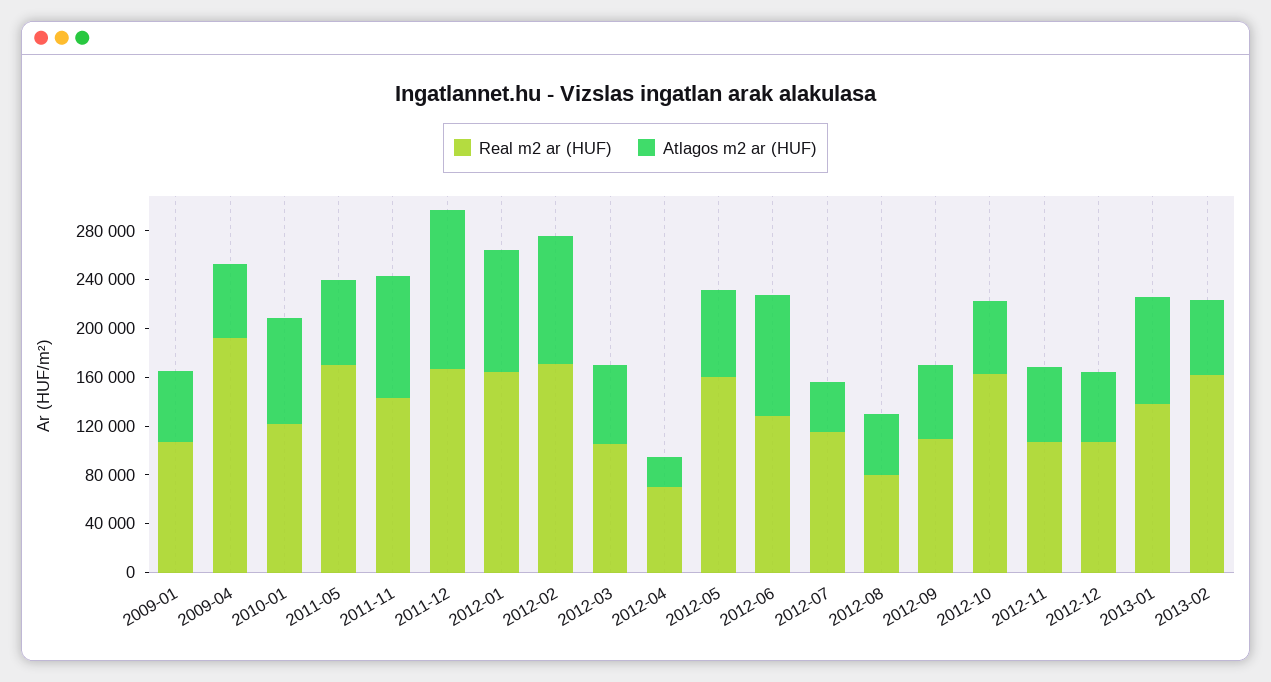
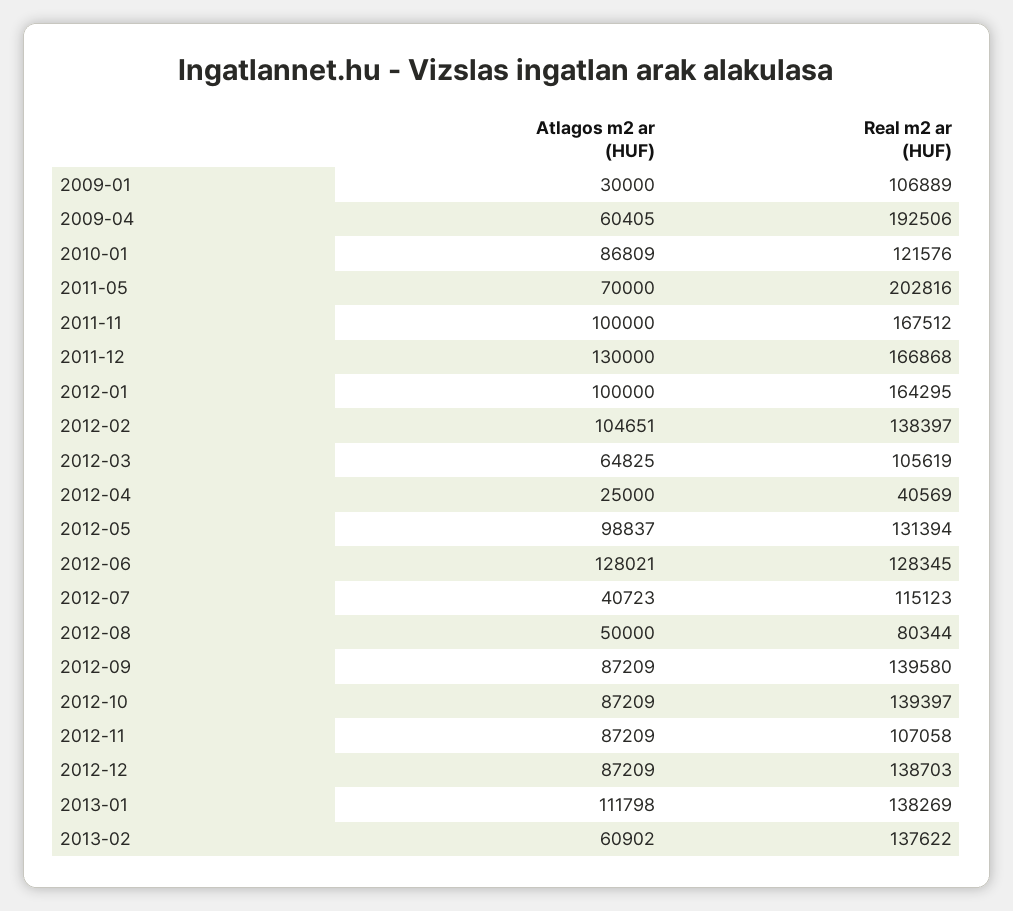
  {
    "Real m2 ar (HUF)": {
      "2009-01": 106889,
      "2009-04": 192506,
      "2010-01": 121576,
-     "2011-05": 170000,
+     "2011-05": 202816,
-     "2011-11": 140000,
+     "2011-11": 167512,
      "2011-12": 166868,
      "2012-01": 164295,
-     "2012-02": 170000,
+     "2012-02": 138397,
      "2012-03": 105619,
-     "2012-04": 70000,
+     "2012-04": 40569,
-     "2012-05": 160000,
+     "2012-05": 131394,
      "2012-06": 128345,
      "2012-07": 115123,
      "2012-08": 80344,
-     "2012-09": 110000,
+     "2012-09": 139580,
-     "2012-10": 160000,
+     "2012-10": 139397,
      "2012-11": 107058,
-     "2012-12": 110000,
+     "2012-12": 138703,
      "2013-01": 138269,
-     "2013-02": 160000
+     "2013-02": 137622
    },
    "Atlagos m2 ar (HUF)": {
-     "2009-01": 60000,
+     "2009-01": 30000,
      "2009-04": 60405,
      "2010-01": 86809,
      "2011-05": 70000,
      "2011-11": 100000,
      "2011-12": 130000,
      "2012-01": 100000,
      "2012-02": 104651,
      "2012-03": 64825,
      "2012-04": 25000,
-     "2012-05": 70000,
+     "2012-05": 98837,
-     "2012-06": 100000,
+     "2012-06": 128021,
      "2012-07": 40723,
      "2012-08": 50000,
-     "2012-09": 60000,
+     "2012-09": 87209,
-     "2012-10": 60000,
+     "2012-10": 87209,
-     "2012-11": 60000,
+     "2012-11": 87209,
-     "2012-12": 60000,
+     "2012-12": 87209,
-     "2013-01": 90000,
+     "2013-01": 111798,
      "2013-02": 60902
    }
  }

